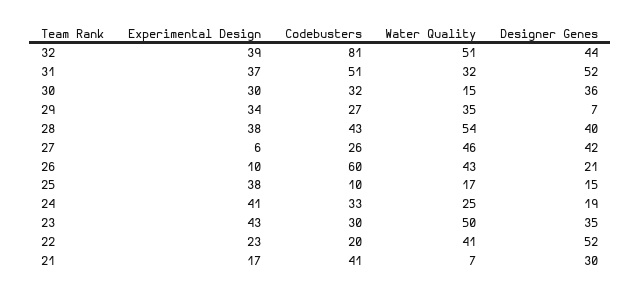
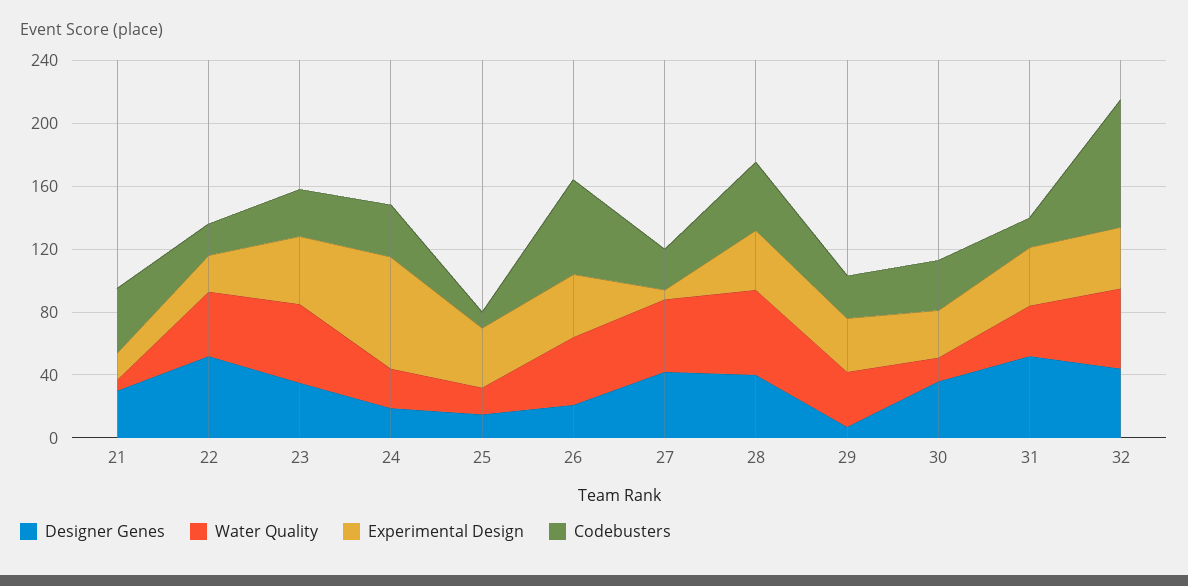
  {
    "Experimental Design": {
      "32": 39,
      "31": 37,
      "30": 30,
      "29": 34,
      "28": 38,
      "27": 6,
-     "26": 10,
+     "26": 40,
      "25": 38,
-     "24": 41,
+     "24": 70,
      "23": 43,
      "22": 23,
      "21": 17
    },
    "Codebusters": {
      "32": 81,
-     "31": 51,
+     "31": 20,
      "30": 32,
      "29": 27,
      "28": 43,
      "27": 26,
      "26": 60,
      "25": 10,
      "24": 33,
      "23": 30,
      "22": 20,
      "21": 41
    },
    "Water Quality": {
      "32": 51,
      "31": 32,
      "30": 15,
      "29": 35,
      "28": 54,
      "27": 46,
      "26": 43,
      "25": 17,
      "24": 25,
      "23": 50,
      "22": 41,
      "21": 7
    },
    "Designer Genes": {
      "32": 44,
      "31": 52,
      "30": 36,
      "29": 7,
      "28": 40,
      "27": 42,
      "26": 21,
      "25": 15,
      "24": 19,
      "23": 35,
      "22": 52,
      "21": 30
    }
  }

